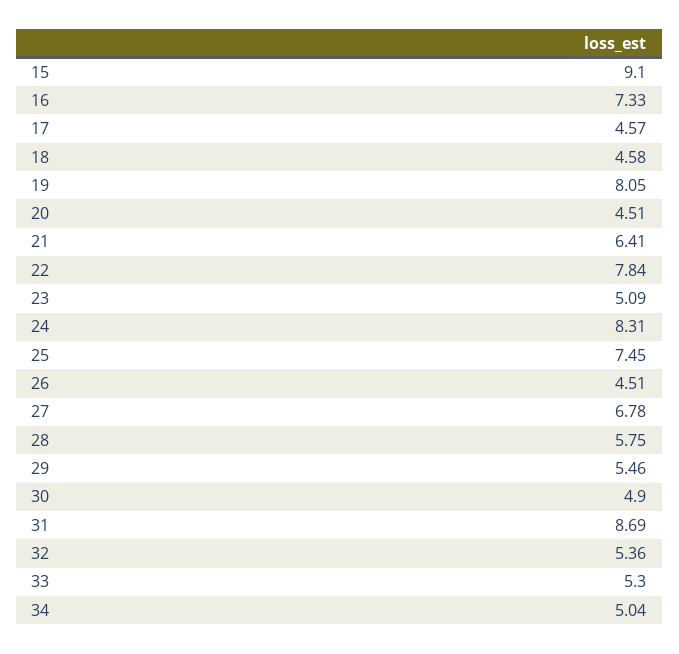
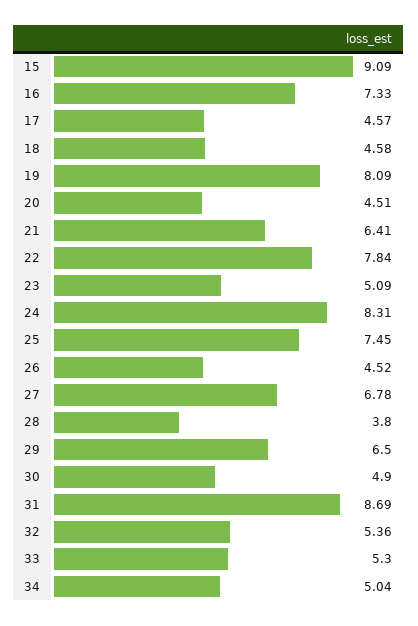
  {
-   "15": 9.1,
+   "15": 9.09,
    "16": 7.33,
    "17": 4.57,
    "18": 4.58,
-   "19": 8.05,
+   "19": 8.09,
    "20": 4.51,
    "21": 6.41,
    "22": 7.84,
    "23": 5.09,
    "24": 8.31,
    "25": 7.45,
-   "26": 4.51,
+   "26": 4.52,
    "27": 6.78,
-   "28": 5.75,
+   "28": 3.8,
-   "29": 5.46,
+   "29": 6.5,
    "30": 4.9,
    "31": 8.69,
    "32": 5.36,
    "33": 5.3,
    "34": 5.04
  }

